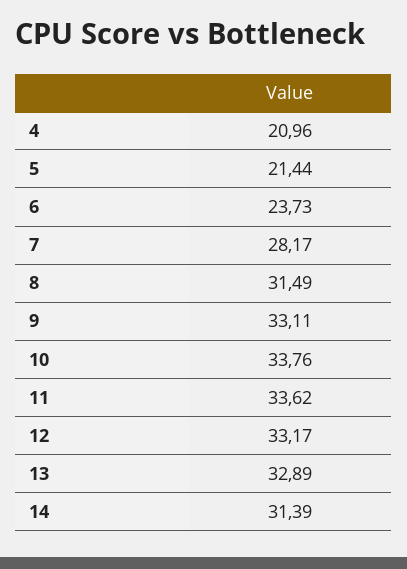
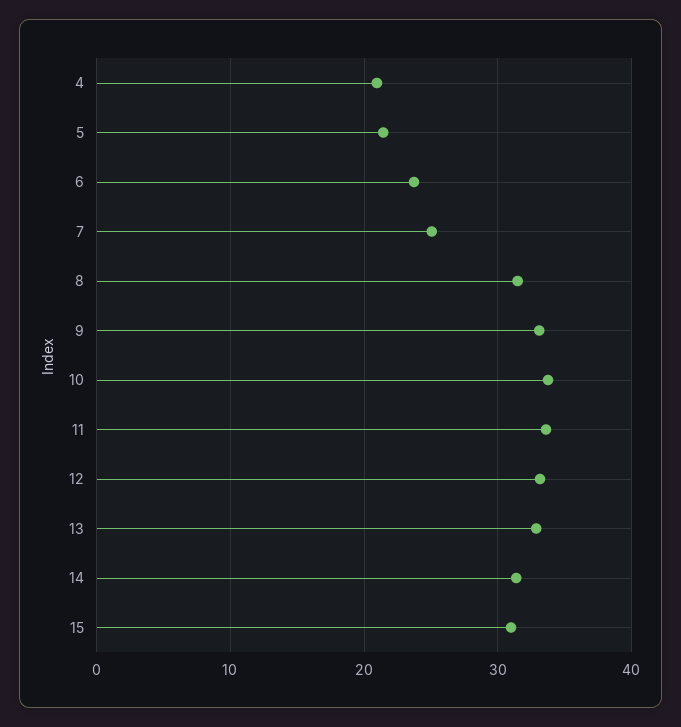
  {
    "4": 20.96,
    "5": 21.44,
    "6": 23.73,
-   "7": 28.17,
+   "7": 25,
    "8": 31.49,
    "9": 33.11,
    "10": 33.76,
    "11": 33.62,
    "12": 33.17,
    "13": 32.89,
-   "14": 31.39
+   "14": 31.39,
+   "15": 31
  }

